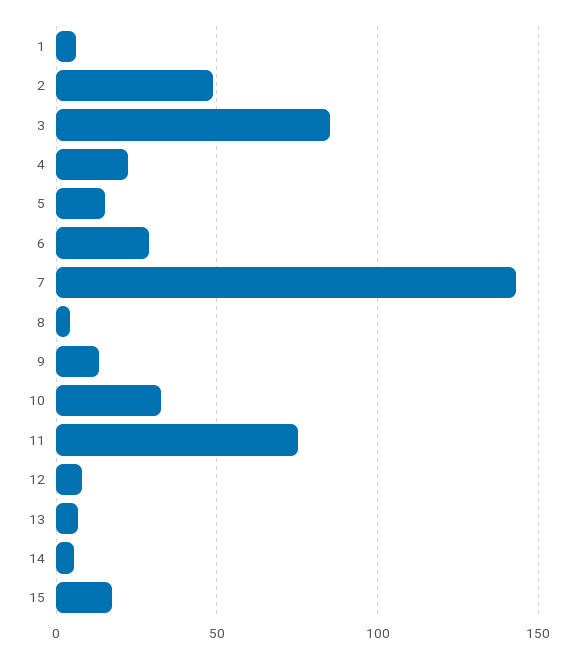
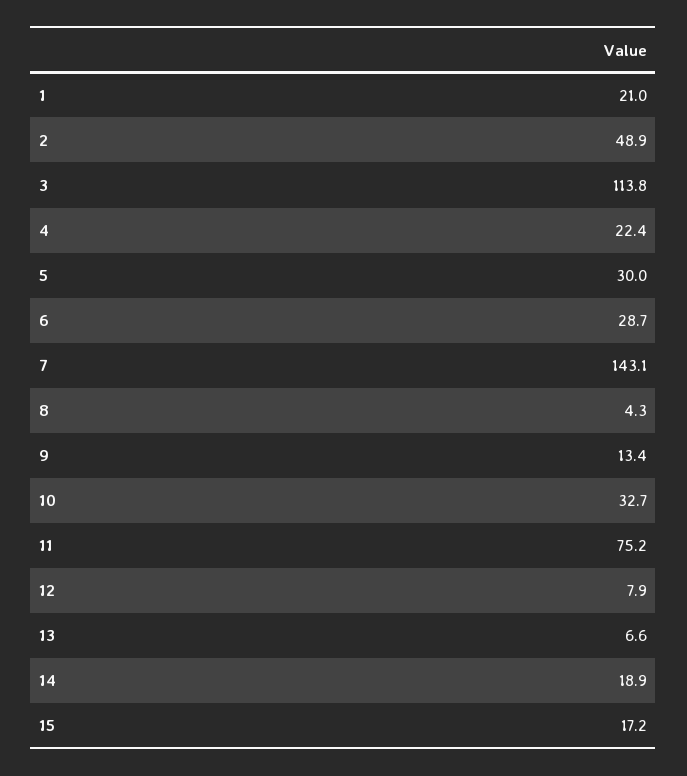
  {
-   "1": 5,
+   "1": 21,
    "2": 48.9,
-   "3": 85,
+   "3": 113.8,
    "4": 22.4,
-   "5": 15,
+   "5": 30,
    "6": 28.7,
    "7": 143.1,
    "8": 4.3,
    "9": 13.4,
    "10": 32.7,
    "11": 75.2,
    "12": 7.9,
    "13": 6.6,
-   "14": 5,
+   "14": 18.9,
    "15": 17.2
  }

